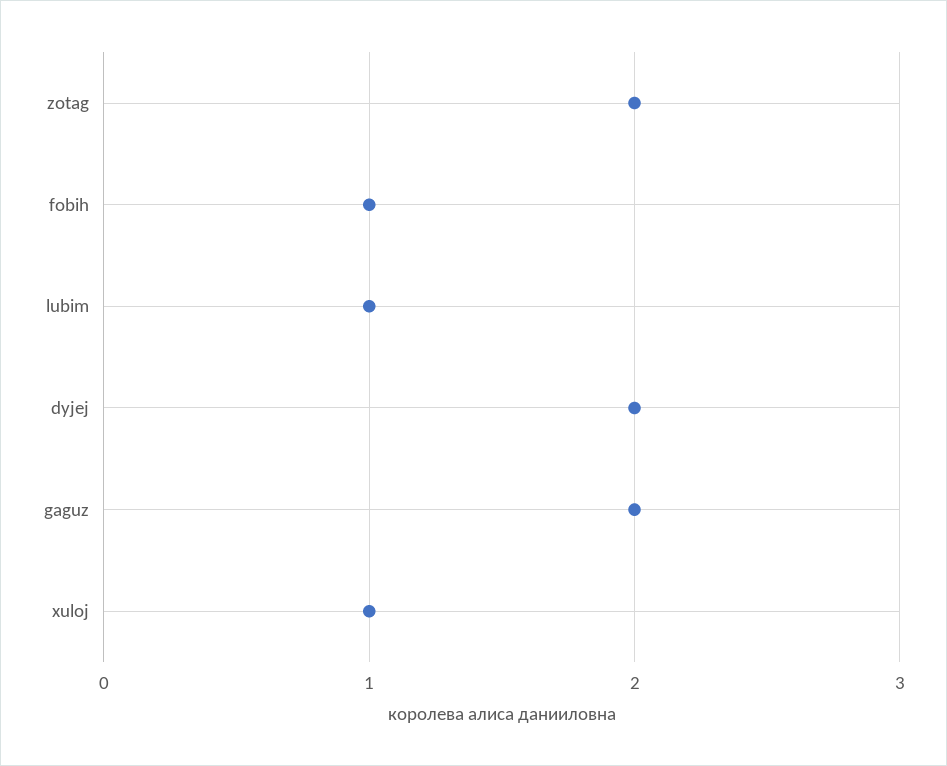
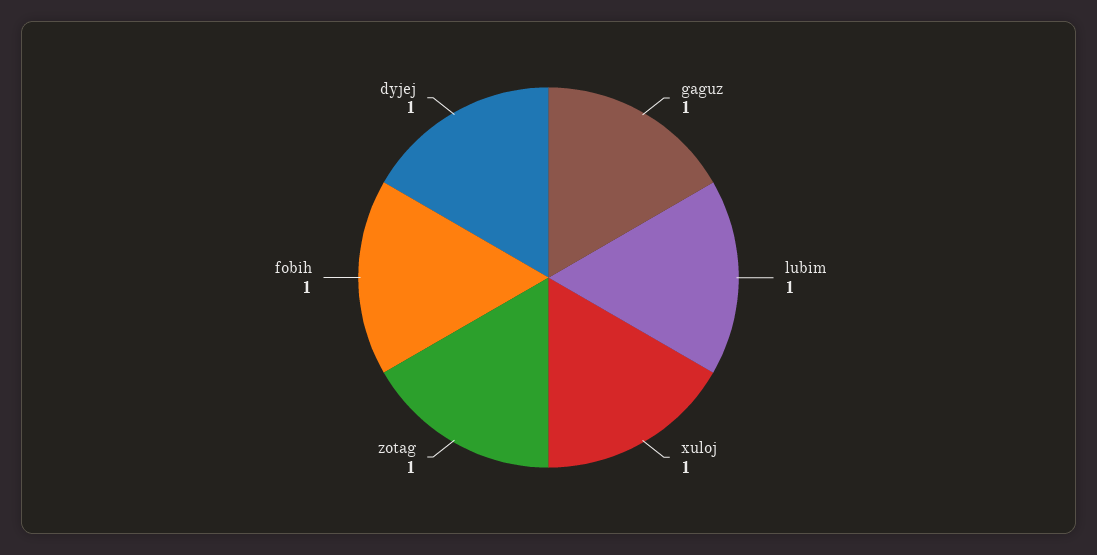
  {
-   "zotag": 2,
+   "zotag": 1,
    "fobih": 1,
    "lubim": 1,
-   "dyjej": 2,
+   "dyjej": 1,
-   "gaguz": 2,
+   "gaguz": 1,
    "xuloj": 1
  }

